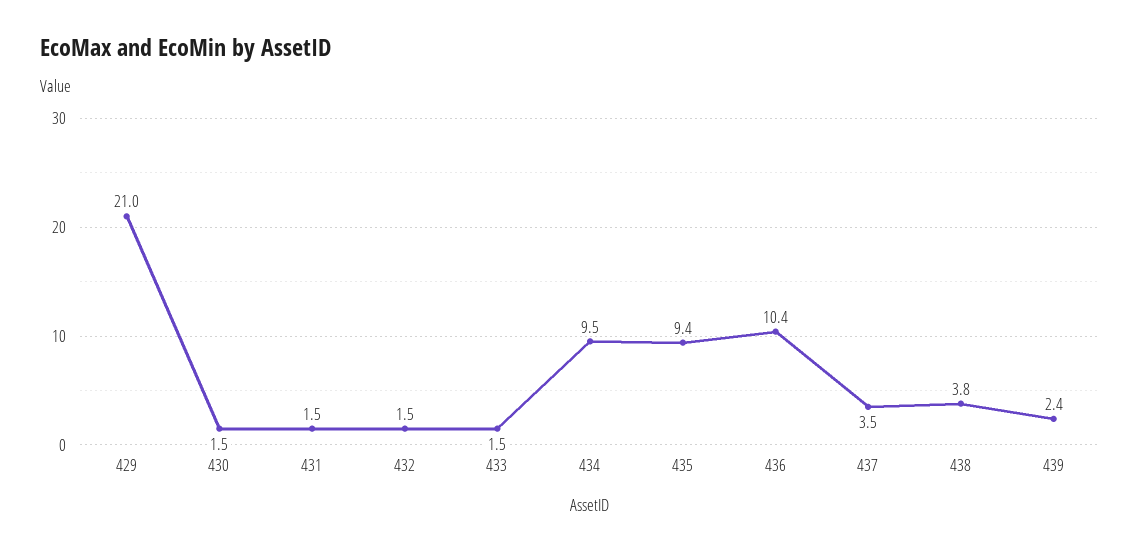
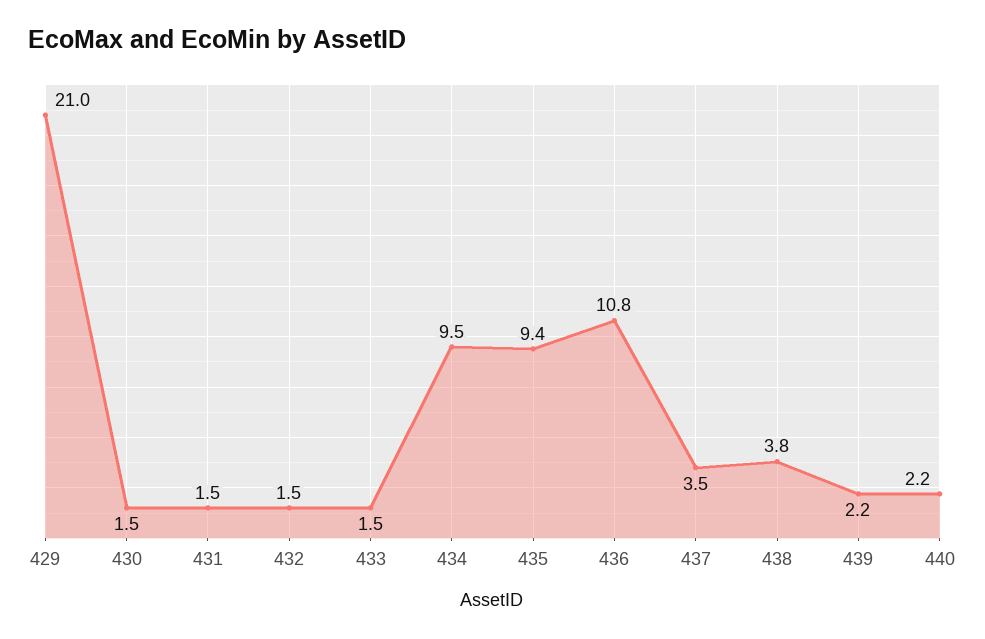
  {
    "429": 21,
    "430": 1.5,
    "431": 1.5,
    "432": 1.5,
    "433": 1.5,
    "434": 9.5,
    "435": 9.4,
-   "436": 10.4,
+   "436": 10.8,
    "437": 3.5,
    "438": 3.8,
-   "439": 2.4
+   "439": 2.2,
+   "440": 2.2
  }

